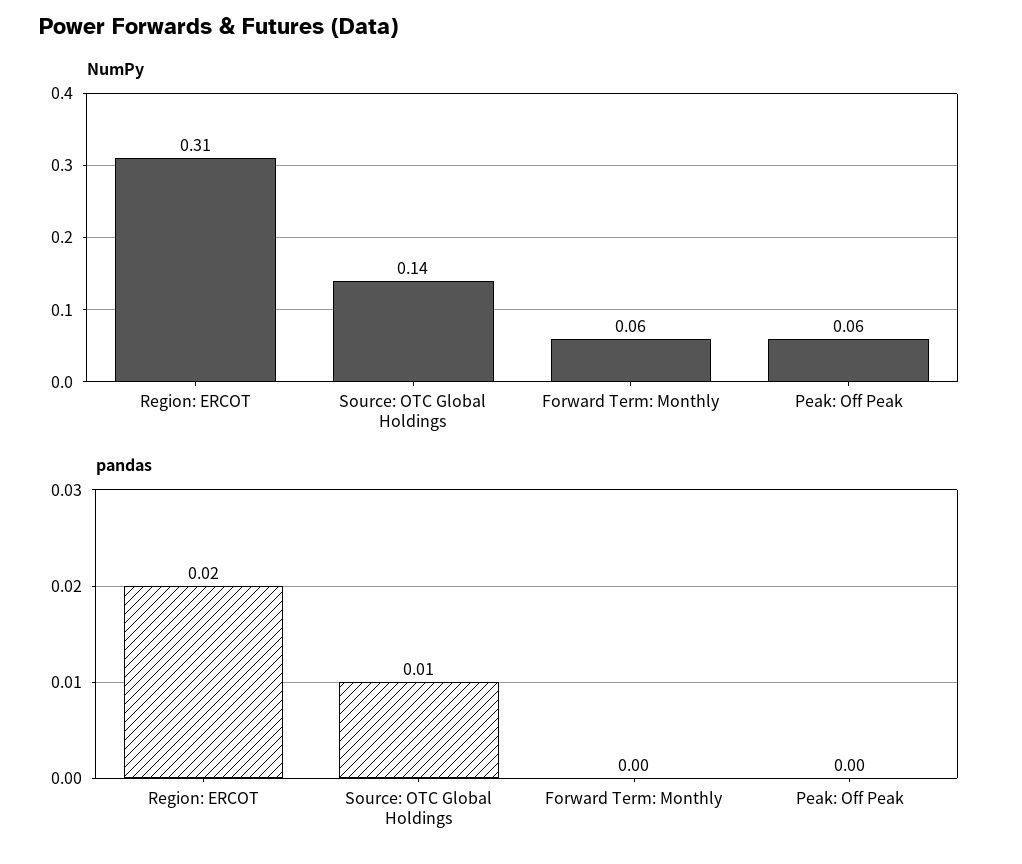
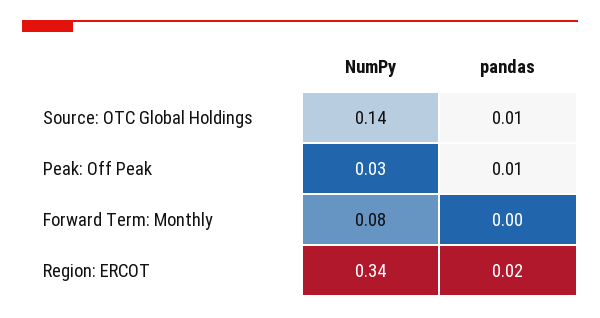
  {
    "NumPy": {
-     "Region: ERCOT": 0.31,
+     "Region: ERCOT": 0.34,
      "Source: OTC Global Holdings": 0.14,
-     "Forward Term: Monthly": 0.06,
+     "Forward Term: Monthly": 0.08,
-     "Peak: Off Peak": 0.06
+     "Peak: Off Peak": 0.03
    },
    "pandas": {
      "Region: ERCOT": 0.02,
      "Source: OTC Global Holdings": 0.01,
      "Forward Term: Monthly": 0,
-     "Peak: Off Peak": 0
+     "Peak: Off Peak": 0.01
    }
  }

